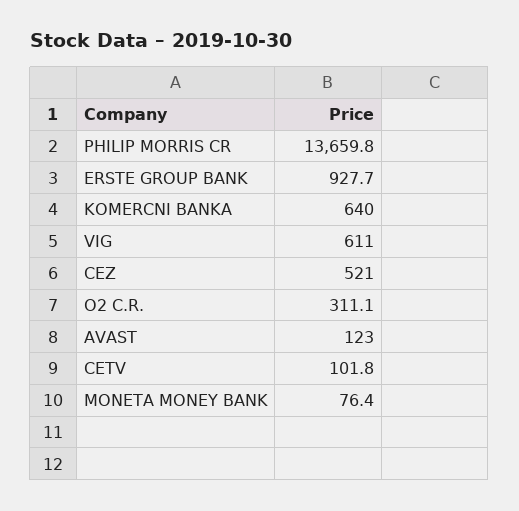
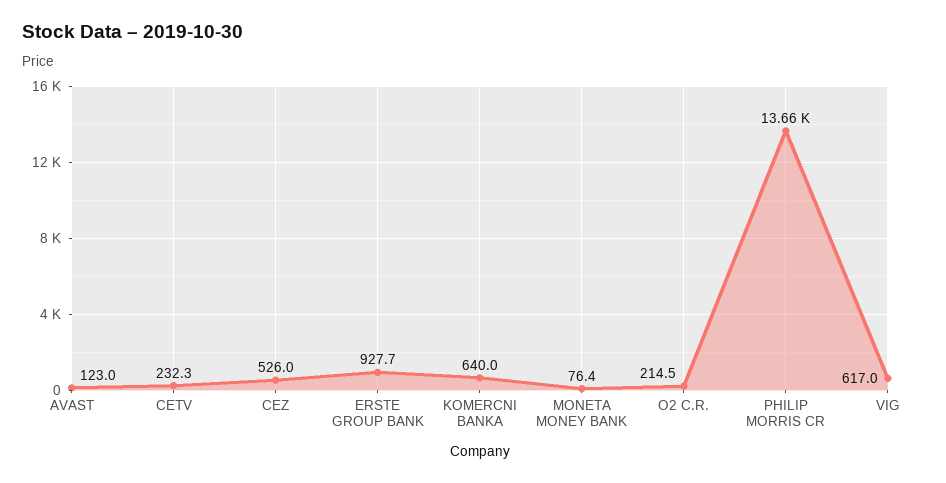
  {
    "PHILIP MORRIS CR": 13659.8,
    "ERSTE GROUP BANK": 927.7,
    "KOMERCNI BANKA": 640,
-   "VIG": 611,
+   "VIG": 617,
-   "CEZ": 521,
+   "CEZ": 526,
-   "O2 C.R.": 311.1,
+   "O2 C.R.": 214.5,
    "AVAST": 123,
-   "CETV": 101.8,
+   "CETV": 232.3,
    "MONETA MONEY BANK": 76.4
  }

